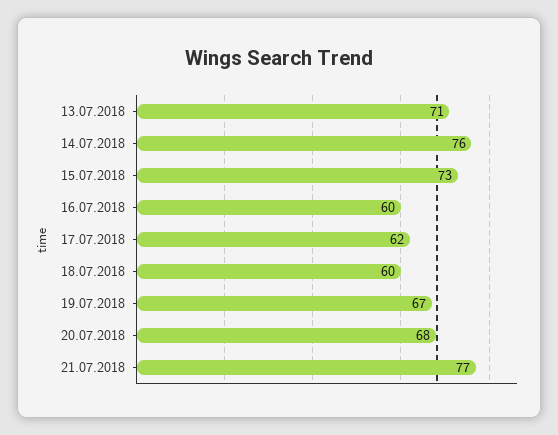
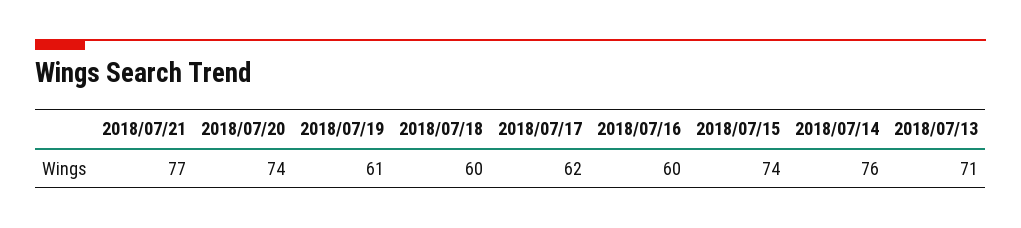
  {
    "13.07.2018": 71,
    "14.07.2018": 76,
-   "15.07.2018": 73,
+   "15.07.2018": 74,
    "16.07.2018": 60,
    "17.07.2018": 62,
    "18.07.2018": 60,
-   "19.07.2018": 67,
+   "19.07.2018": 61,
-   "20.07.2018": 68,
+   "20.07.2018": 74,
    "21.07.2018": 77
  }

